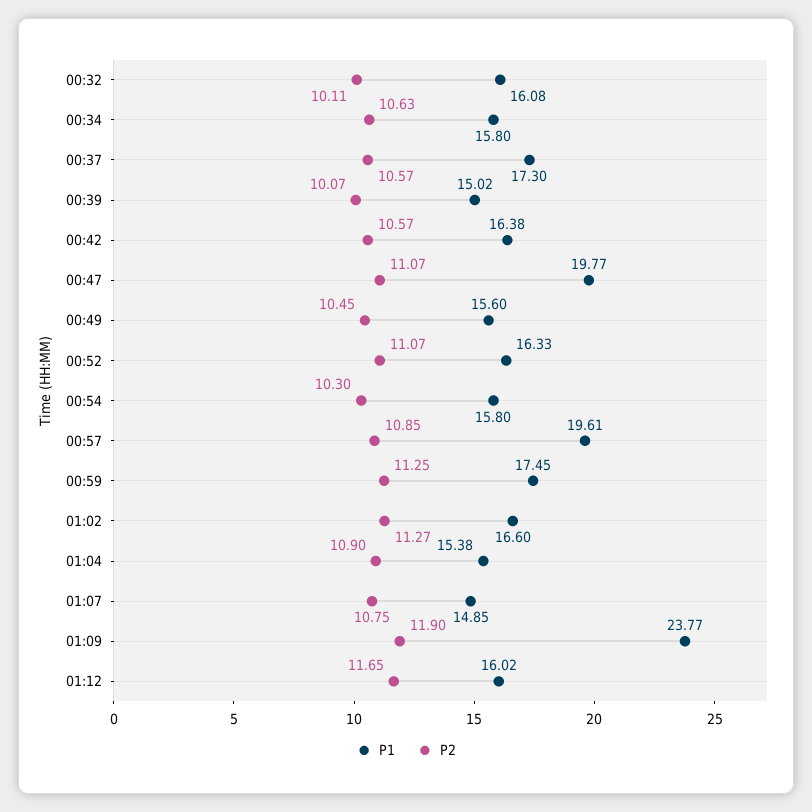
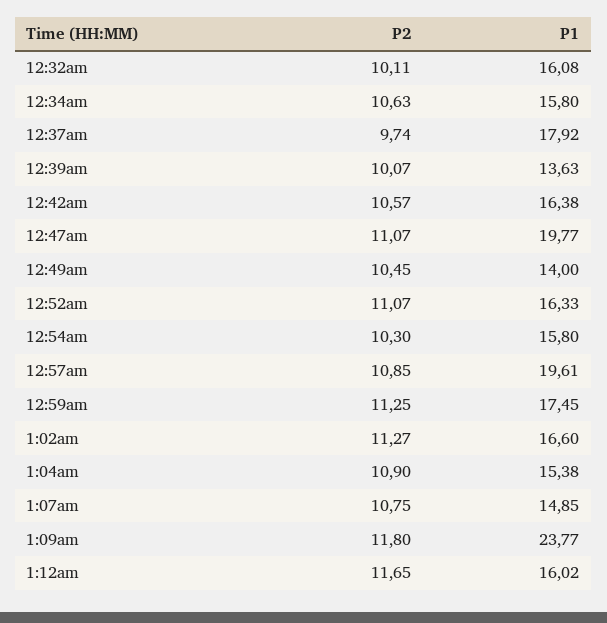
  {
    "P1": {
      "00:32": 16.08,
      "00:34": 15.8,
-     "00:37": 17.3,
+     "00:37": 17.92,
-     "00:39": 15.02,
+     "00:39": 13.63,
      "00:42": 16.38,
      "00:47": 19.77,
-     "00:49": 15.6,
+     "00:49": 14,
      "00:52": 16.33,
      "00:54": 15.8,
      "00:57": 19.61,
      "00:59": 17.45,
      "01:02": 16.6,
      "01:04": 15.38,
      "01:07": 14.85,
      "01:09": 23.77,
      "01:12": 16.02
    },
    "P2": {
      "00:32": 10.11,
      "00:34": 10.63,
-     "00:37": 10.57,
+     "00:37": 9.74,
      "00:39": 10.07,
      "00:42": 10.57,
      "00:47": 11.07,
      "00:49": 10.45,
      "00:52": 11.07,
      "00:54": 10.3,
      "00:57": 10.85,
      "00:59": 11.25,
      "01:02": 11.27,
      "01:04": 10.9,
      "01:07": 10.75,
-     "01:09": 11.9,
+     "01:09": 11.8,
      "01:12": 11.65
    }
  }

